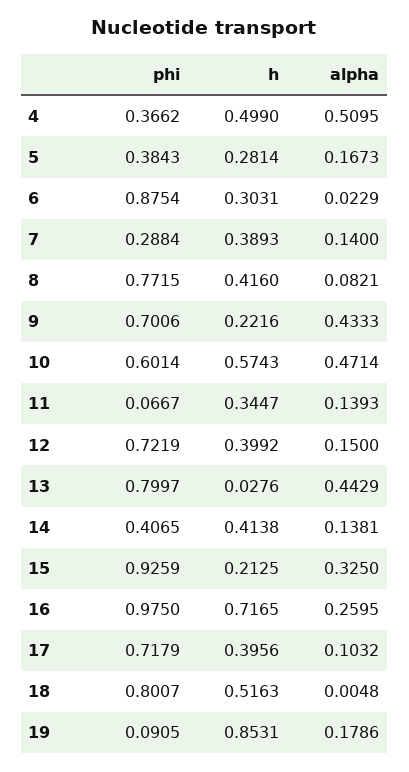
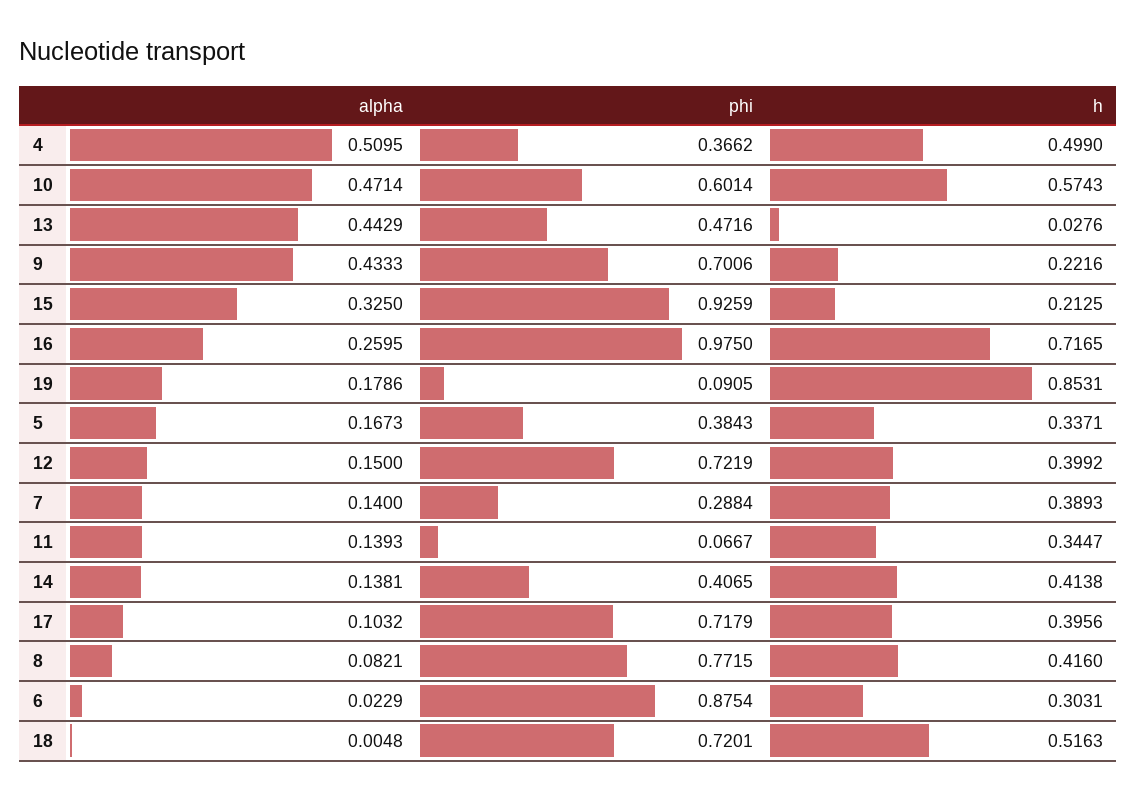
  {
    "phi": {
      "4": 0.3662,
      "5": 0.3843,
      "6": 0.8754,
      "7": 0.2884,
      "8": 0.7715,
      "9": 0.7006,
      "10": 0.6014,
      "11": 0.0667,
      "12": 0.7219,
-     "13": 0.7997,
+     "13": 0.4716,
      "14": 0.4065,
      "15": 0.9259,
      "16": 0.975,
      "17": 0.7179,
-     "18": 0.8007,
+     "18": 0.7201,
      "19": 0.0905
    },
    "h": {
      "4": 0.499,
-     "5": 0.2814,
+     "5": 0.3371,
      "6": 0.3031,
      "7": 0.3893,
      "8": 0.416,
      "9": 0.2216,
      "10": 0.5743,
      "11": 0.3447,
      "12": 0.3992,
      "13": 0.0276,
      "14": 0.4138,
      "15": 0.2125,
      "16": 0.7165,
      "17": 0.3956,
      "18": 0.5163,
      "19": 0.8531
    },
    "alpha": {
      "4": 0.5095,
      "5": 0.1673,
      "6": 0.0229,
      "7": 0.14,
      "8": 0.0821,
      "9": 0.4333,
      "10": 0.4714,
      "11": 0.1393,
      "12": 0.15,
      "13": 0.4429,
      "14": 0.1381,
      "15": 0.325,
      "16": 0.2595,
      "17": 0.1032,
      "18": 0.0048,
      "19": 0.1786
    }
  }

